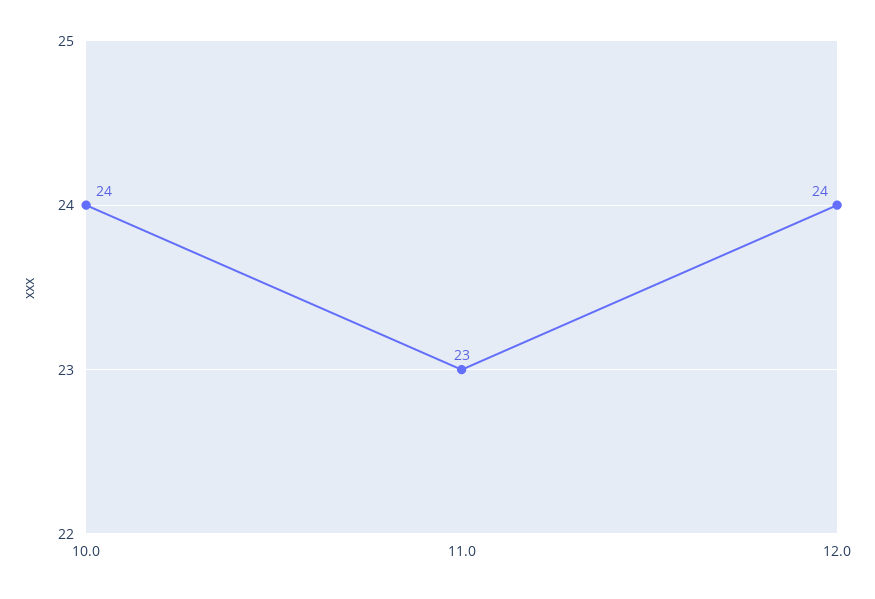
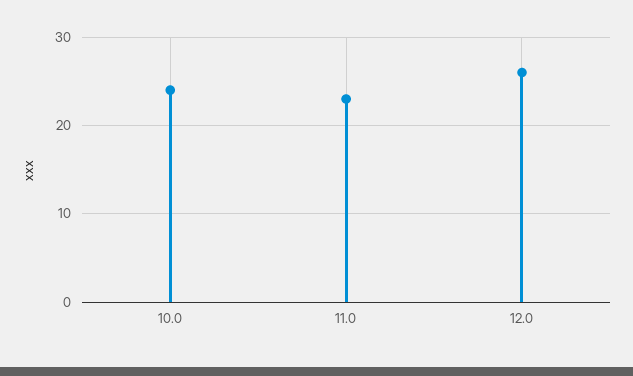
  {
    "10.0": 24,
    "11.0": 23,
-   "12.0": 24
+   "12.0": 26
  }

